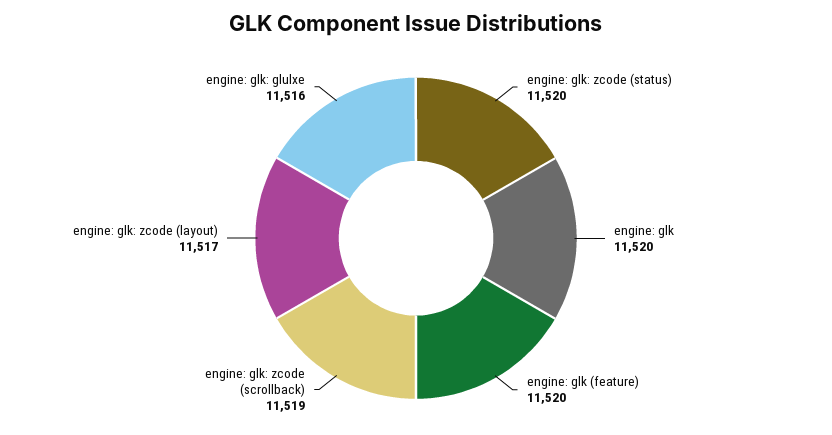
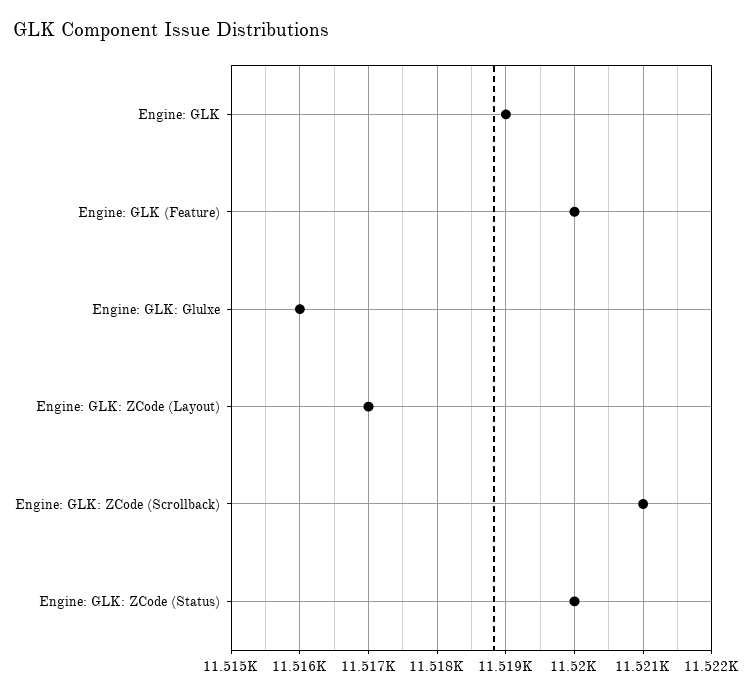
  {
    "engine: glk: zcode (status)": 11520,
-   "engine: glk": 11520,
+   "engine: glk": 11519,
    "engine: glk (feature)": 11520,
-   "engine: glk: zcode (scrollback)": 11519,
+   "engine: glk: zcode (scrollback)": 11521,
    "engine: glk: zcode (layout)": 11517,
    "engine: glk: glulxe": 11516
  }

